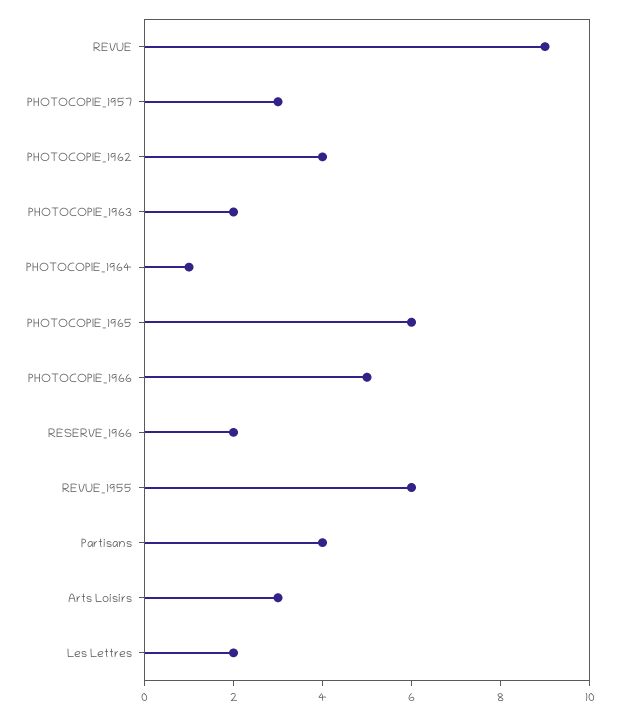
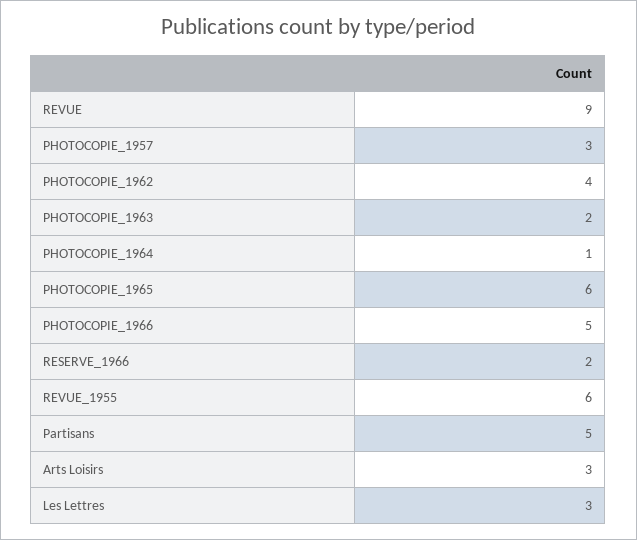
  {
    "REVUE": 9,
    "PHOTOCOPIE_1957": 3,
    "PHOTOCOPIE_1962": 4,
    "PHOTOCOPIE_1963": 2,
    "PHOTOCOPIE_1964": 1,
    "PHOTOCOPIE_1965": 6,
    "PHOTOCOPIE_1966": 5,
    "RESERVE_1966": 2,
    "REVUE_1955": 6,
-   "Partisans": 4,
+   "Partisans": 5,
    "Arts Loisirs": 3,
-   "Les Lettres": 2
+   "Les Lettres": 3
  }

